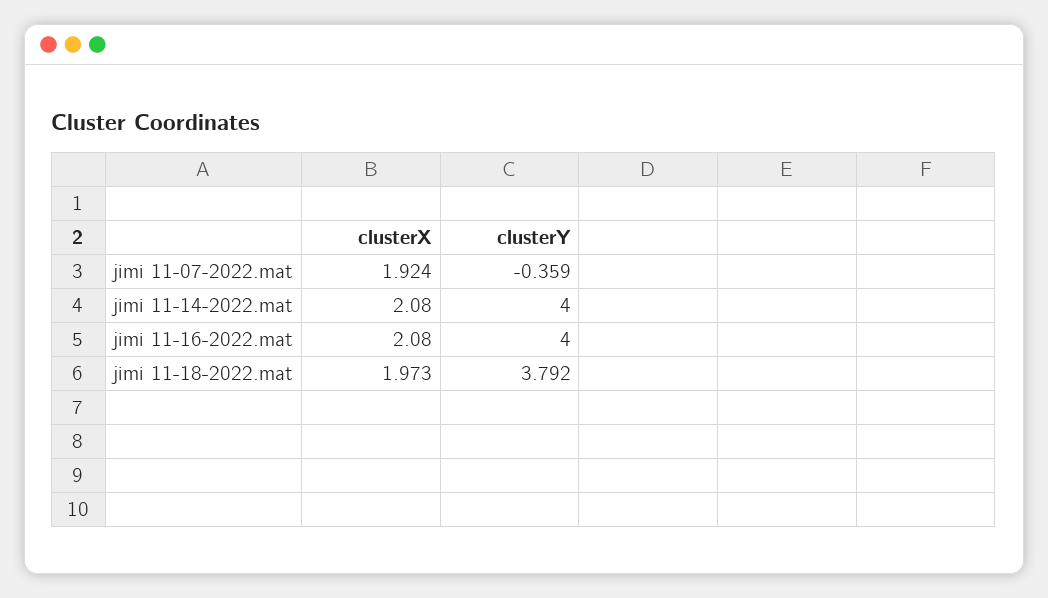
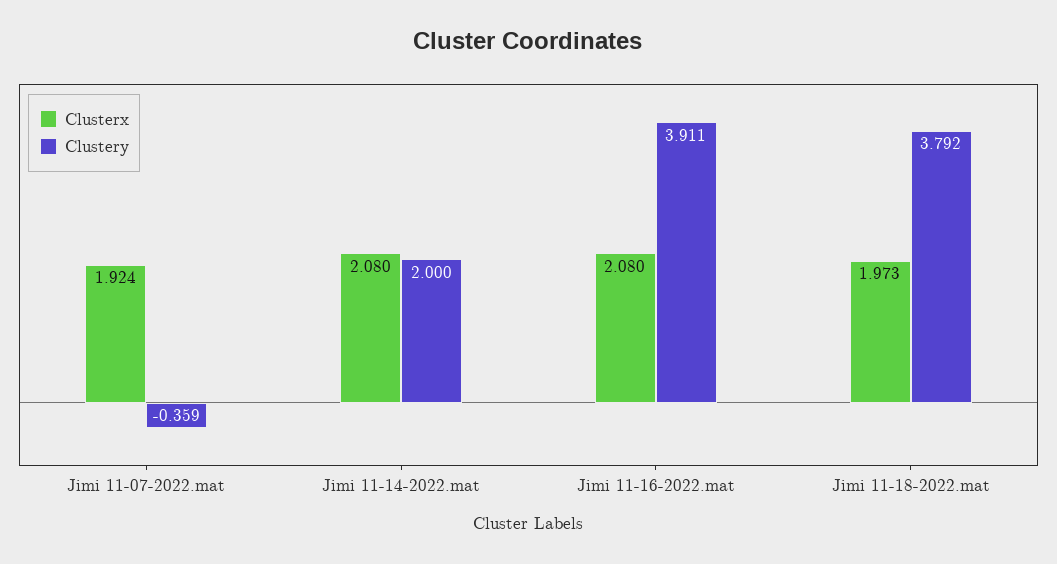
  {
    "clusterX": {
      "jimi 11-07-2022.mat": 1.924,
      "jimi 11-14-2022.mat": 2.08,
      "jimi 11-16-2022.mat": 2.08,
      "jimi 11-18-2022.mat": 1.973
    },
    "clusterY": {
      "jimi 11-07-2022.mat": -0.359,
-     "jimi 11-14-2022.mat": 4,
+     "jimi 11-14-2022.mat": 2,
-     "jimi 11-16-2022.mat": 4,
+     "jimi 11-16-2022.mat": 3.911,
      "jimi 11-18-2022.mat": 3.792
    }
  }

